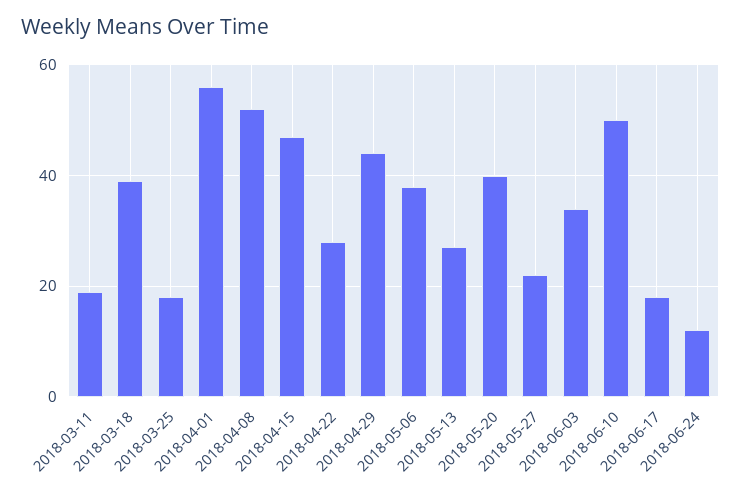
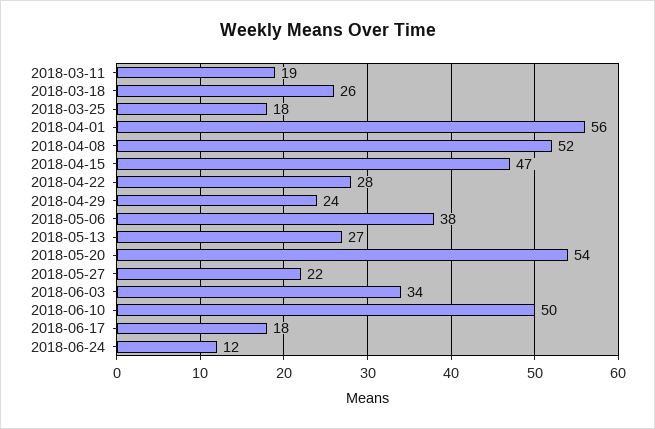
  {
    "2018-03-11": 19,
-   "2018-03-18": 40,
+   "2018-03-18": 26,
    "2018-03-25": 18,
    "2018-04-01": 56,
    "2018-04-08": 52,
    "2018-04-15": 47,
    "2018-04-22": 28,
-   "2018-04-29": 45,
+   "2018-04-29": 24,
    "2018-05-06": 38,
    "2018-05-13": 27,
-   "2018-05-20": 40,
+   "2018-05-20": 54,
    "2018-05-27": 22,
    "2018-06-03": 34,
    "2018-06-10": 50,
    "2018-06-17": 18,
    "2018-06-24": 12
  }

